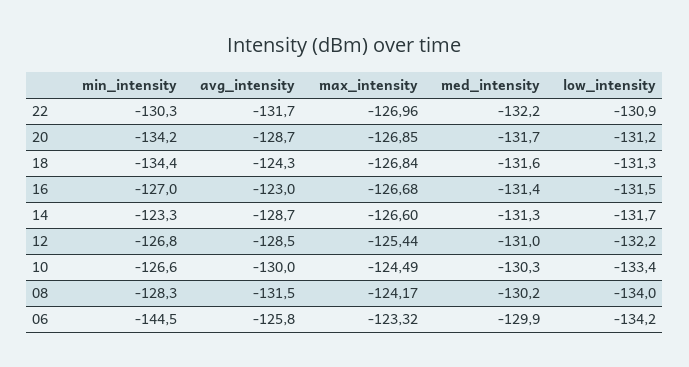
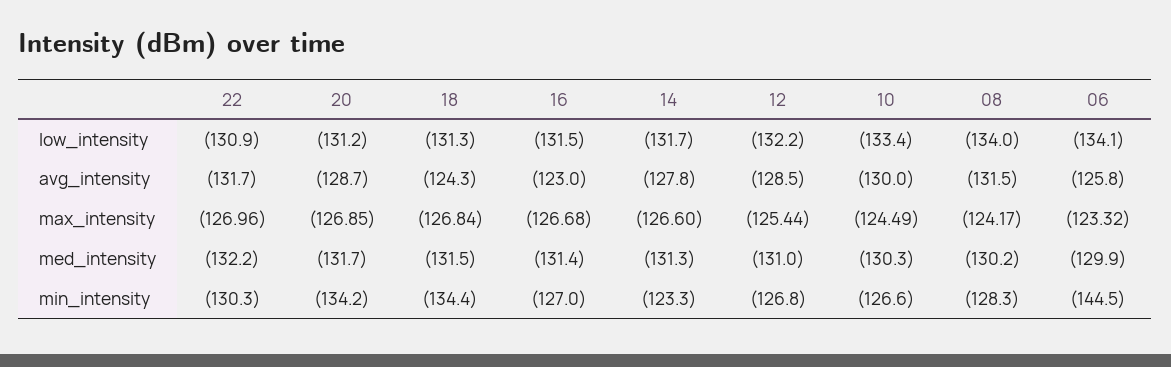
  {
    "min_intensity": {
      "22": -130.3,
      "20": -134.2,
      "18": -134.4,
      "16": -127,
      "14": -123.3,
      "12": -126.8,
      "10": -126.6,
      "08": -128.3,
      "06": -144.5
    },
    "avg_intensity": {
      "22": -131.7,
      "20": -128.7,
      "18": -124.3,
      "16": -123,
-     "14": -128.7,
+     "14": -127.8,
      "12": -128.5,
      "10": -130,
      "08": -131.5,
      "06": -125.8
    },
    "max_intensity": {
      "22": -126.96,
      "20": -126.85,
      "18": -126.84,
      "16": -126.68,
      "14": -126.6,
      "12": -125.44,
      "10": -124.49,
      "08": -124.17,
      "06": -123.32
    },
    "med_intensity": {
      "22": -132.2,
      "20": -131.7,
-     "18": -131.6,
+     "18": -131.5,
      "16": -131.4,
      "14": -131.3,
      "12": -131,
      "10": -130.3,
      "08": -130.2,
      "06": -129.9
    },
    "low_intensity": {
      "22": -130.9,
      "20": -131.2,
      "18": -131.3,
      "16": -131.5,
      "14": -131.7,
      "12": -132.2,
      "10": -133.4,
      "08": -134,
-     "06": -134.2
+     "06": -134.1
    }
  }

